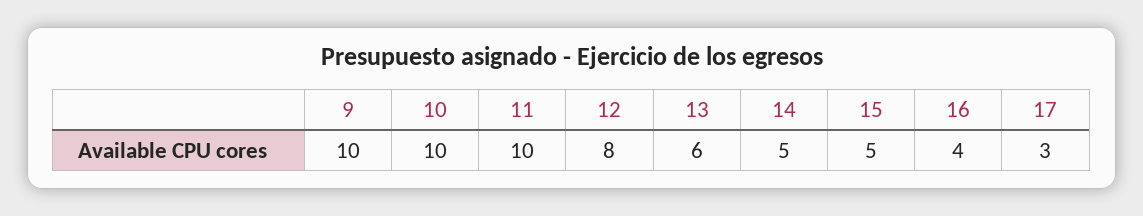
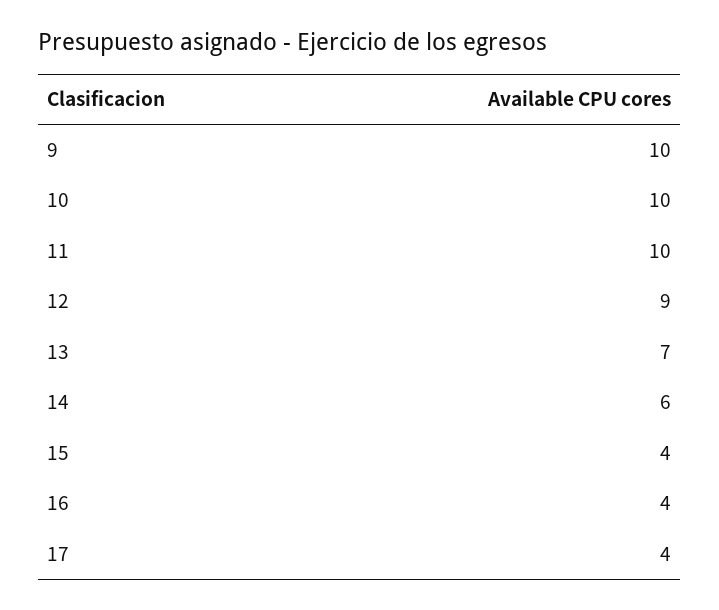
  {
    "9": 10,
    "10": 10,
    "11": 10,
-   "12": 8,
+   "12": 9,
-   "13": 6,
+   "13": 7,
-   "14": 5,
+   "14": 6,
-   "15": 5,
+   "15": 4,
    "16": 4,
-   "17": 3
+   "17": 4
  }

